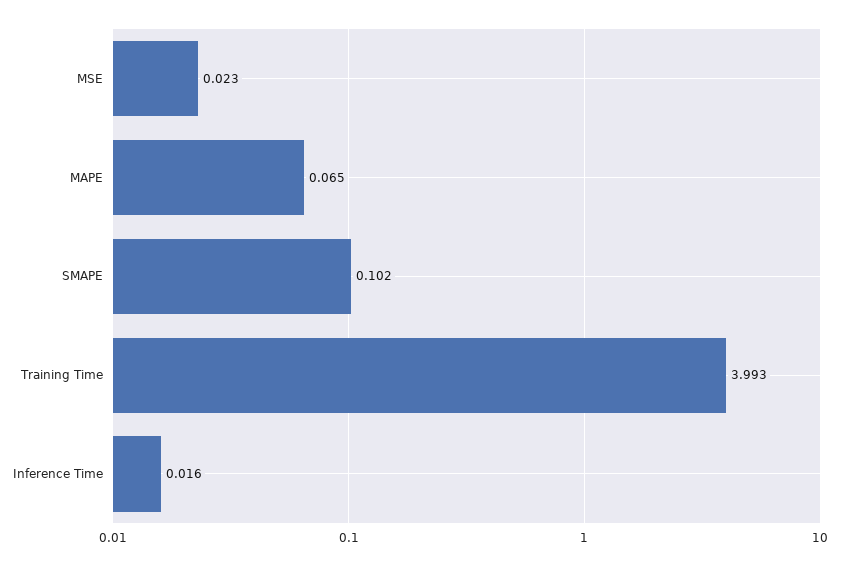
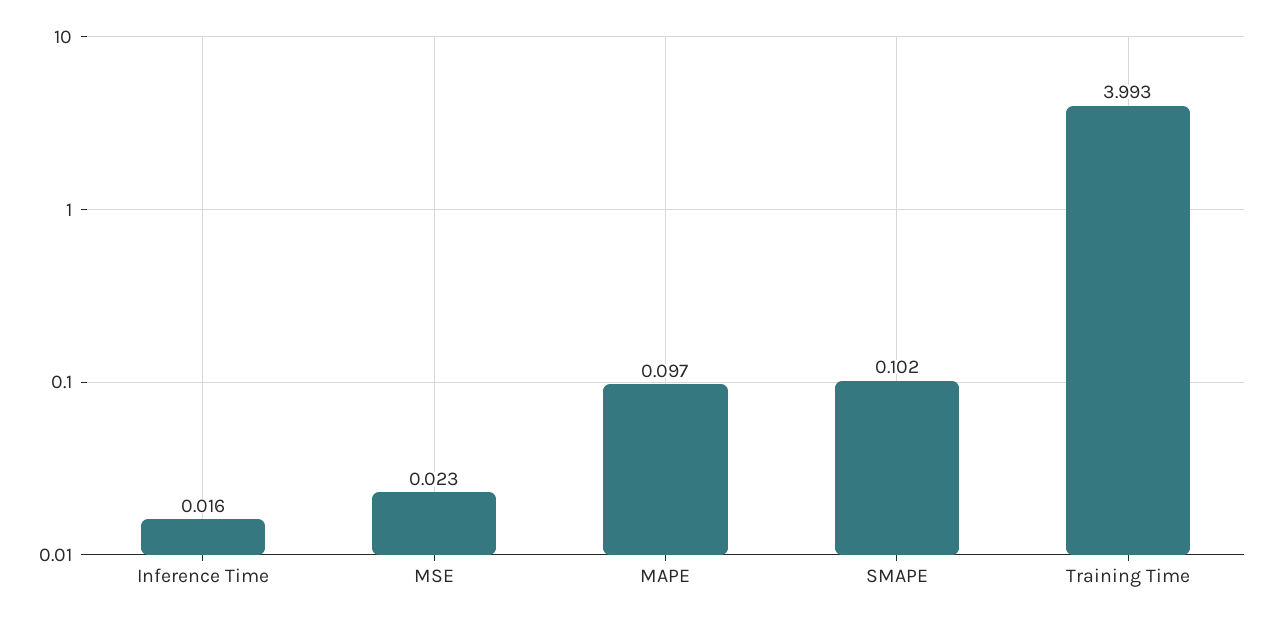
  {
    "MSE": 0.023,
-   "MAPE": 0.065,
+   "MAPE": 0.097,
    "SMAPE": 0.102,
    "Training Time": 3.993,
    "Inference Time": 0.016
  }

